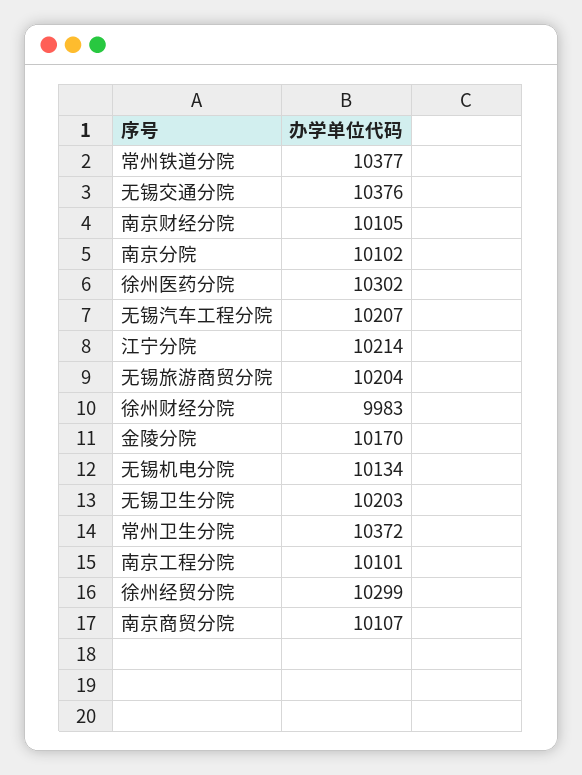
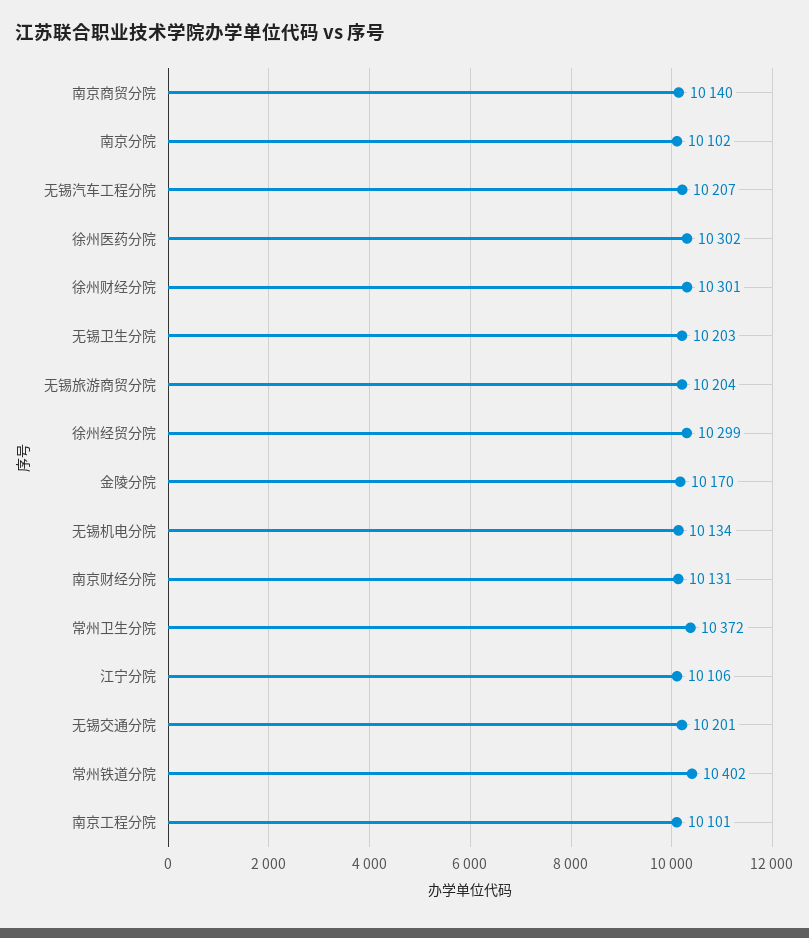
  {
-   "常州铁道分院": 10377,
+   "常州铁道分院": 10402,
-   "无锡交通分院": 10376,
+   "无锡交通分院": 10201,
-   "南京财经分院": 10105,
+   "南京财经分院": 10131,
    "南京分院": 10102,
    "徐州医药分院": 10302,
    "无锡汽车工程分院": 10207,
-   "江宁分院": 10214,
+   "江宁分院": 10106,
    "无锡旅游商贸分院": 10204,
-   "徐州财经分院": 9983,
+   "徐州财经分院": 10301,
    "金陵分院": 10170,
    "无锡机电分院": 10134,
    "无锡卫生分院": 10203,
    "常州卫生分院": 10372,
    "南京工程分院": 10101,
    "徐州经贸分院": 10299,
-   "南京商贸分院": 10107
+   "南京商贸分院": 10140
  }

